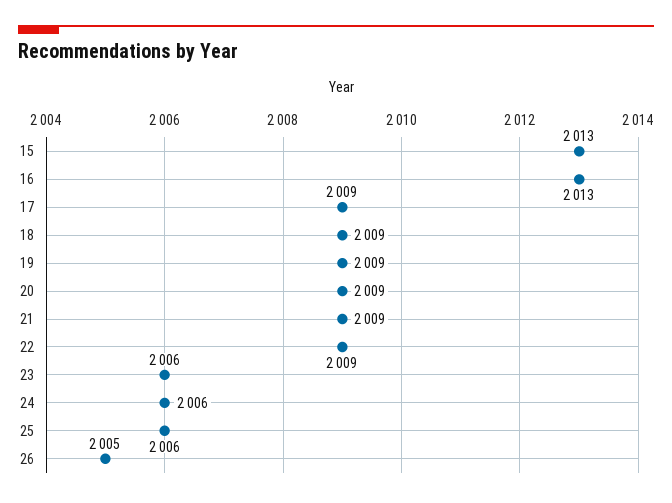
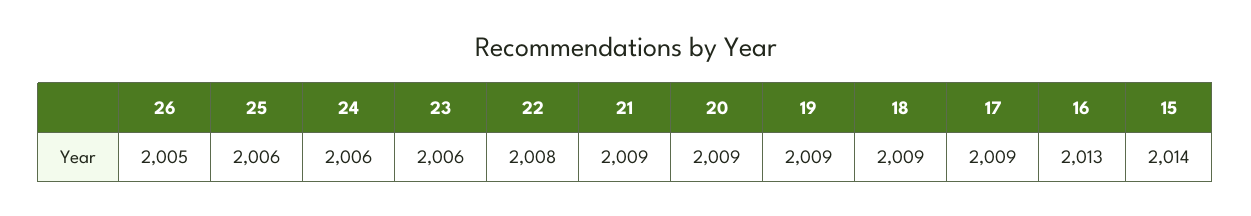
  {
-   "15": 2013,
+   "15": 2014,
    "16": 2013,
    "17": 2009,
    "18": 2009,
    "19": 2009,
    "20": 2009,
    "21": 2009,
-   "22": 2009,
+   "22": 2008,
    "23": 2006,
    "24": 2006,
    "25": 2006,
    "26": 2005
  }

